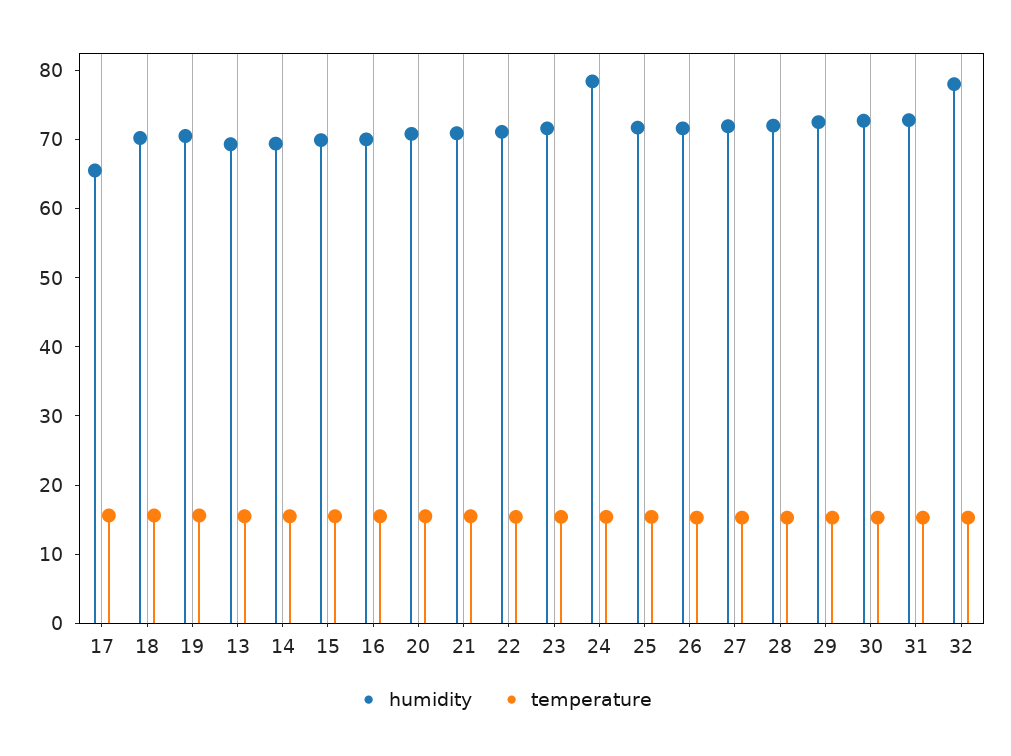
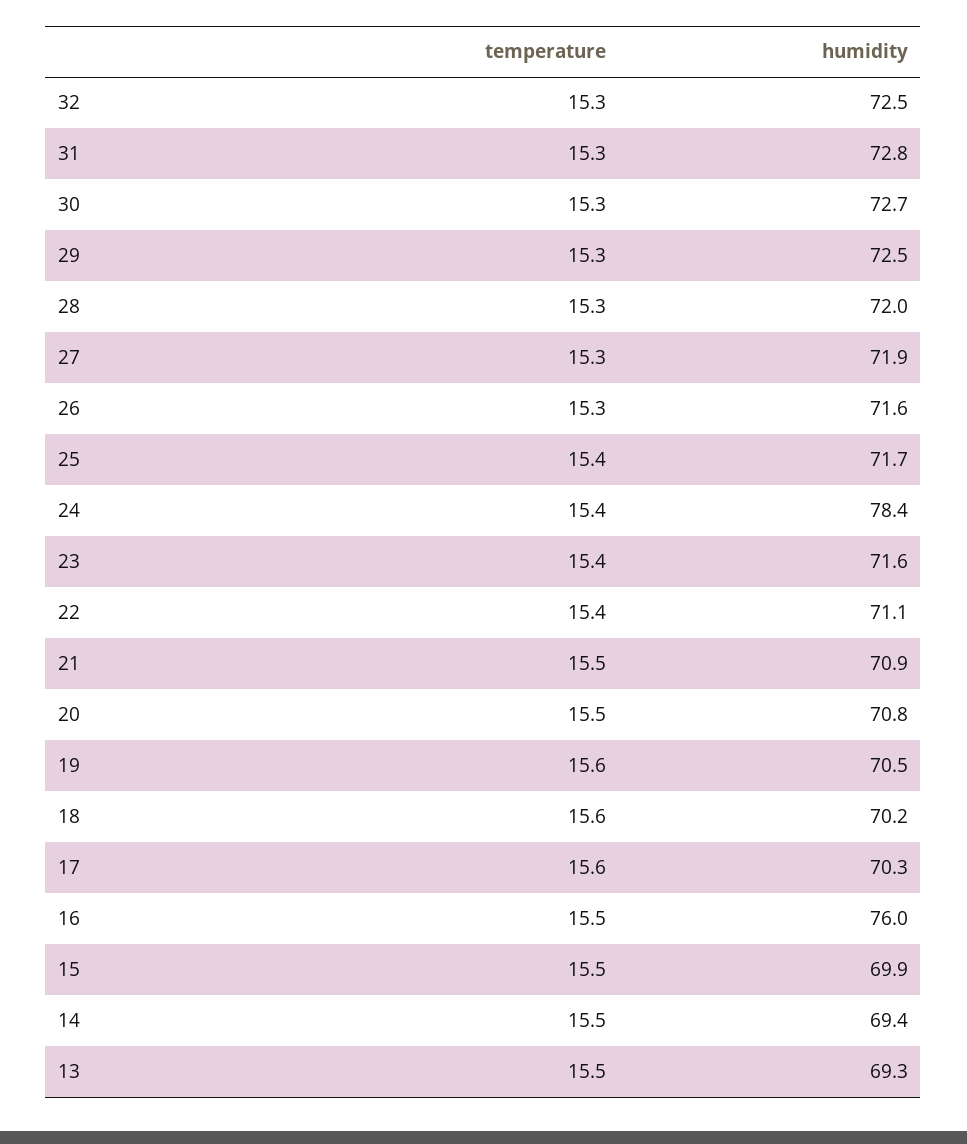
  {
    "humidity": {
-     "17": 66,
+     "17": 70.3,
      "18": 70.2,
      "19": 70.5,
      "13": 69.3,
      "14": 69.4,
      "15": 69.9,
-     "16": 70,
+     "16": 76,
      "20": 70.8,
      "21": 70.9,
      "22": 71.1,
      "23": 71.6,
      "24": 78.4,
      "25": 71.7,
      "26": 71.6,
      "27": 71.9,
      "28": 72,
      "29": 72.5,
      "30": 72.7,
      "31": 72.8,
-     "32": 78
+     "32": 72.5
    },
    "temperature": {
      "17": 15.6,
      "18": 15.6,
      "19": 15.6,
      "13": 15.5,
      "14": 15.5,
      "15": 15.5,
      "16": 15.5,
      "20": 15.5,
      "21": 15.5,
      "22": 15.4,
      "23": 15.4,
      "24": 15.4,
      "25": 15.4,
      "26": 15.3,
      "27": 15.3,
      "28": 15.3,
      "29": 15.3,
      "30": 15.3,
      "31": 15.3,
      "32": 15.3
    }
  }

